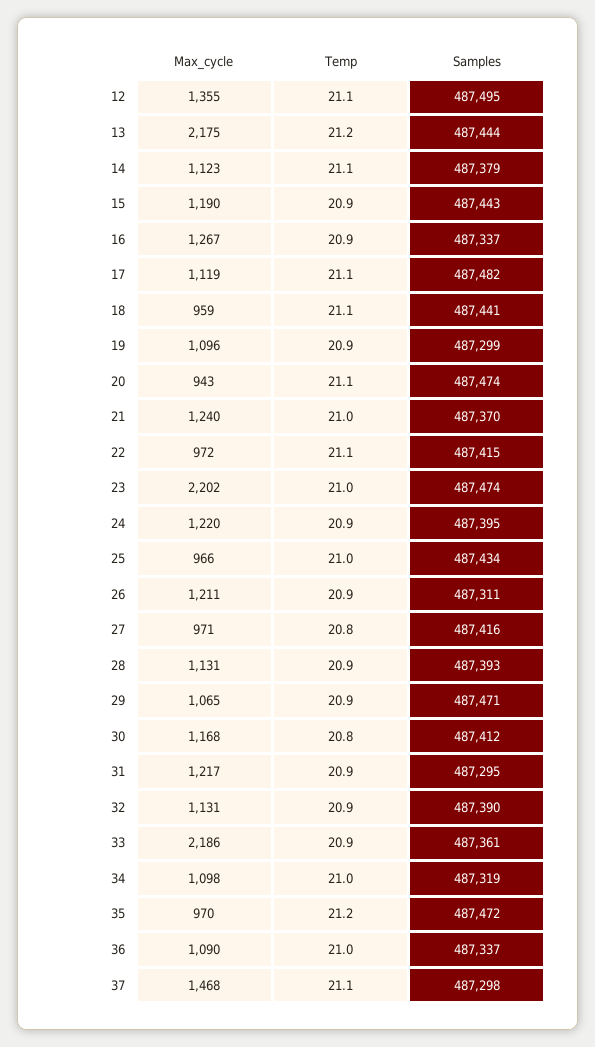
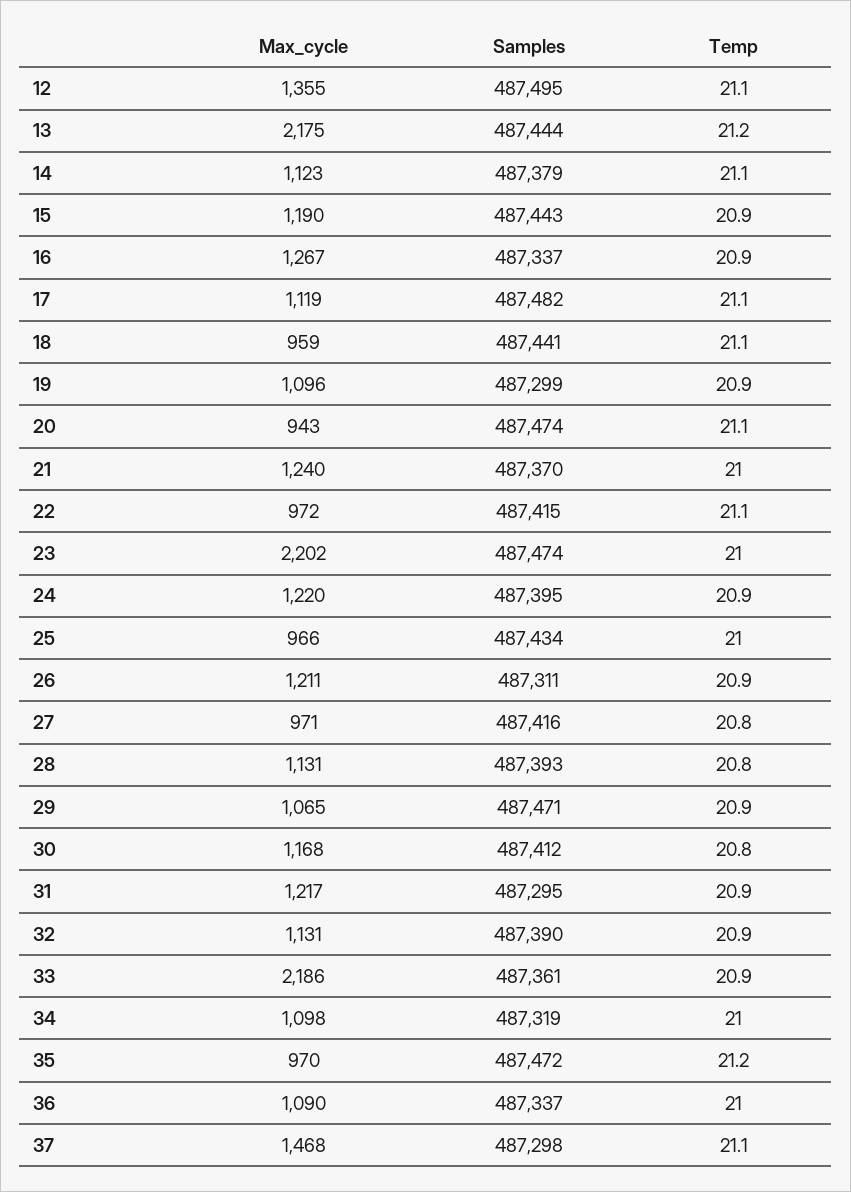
  {
    "Max_cycle": {
      "12": 1355,
      "13": 2175,
      "14": 1123,
      "15": 1190,
      "16": 1267,
      "17": 1119,
      "18": 959,
      "19": 1096,
      "20": 943,
      "21": 1240,
      "22": 972,
      "23": 2202,
      "24": 1220,
      "25": 966,
      "26": 1211,
      "27": 971,
      "28": 1131,
      "29": 1065,
      "30": 1168,
      "31": 1217,
      "32": 1131,
      "33": 2186,
      "34": 1098,
      "35": 970,
      "36": 1090,
      "37": 1468
    },
    "Temp": {
      "12": 21.1,
      "13": 21.2,
      "14": 21.1,
      "15": 20.9,
      "16": 20.9,
      "17": 21.1,
      "18": 21.1,
      "19": 20.9,
      "20": 21.1,
      "21": 21,
      "22": 21.1,
      "23": 21,
      "24": 20.9,
      "25": 21,
      "26": 20.9,
      "27": 20.8,
-     "28": 20.9,
+     "28": 20.8,
      "29": 20.9,
      "30": 20.8,
      "31": 20.9,
      "32": 20.9,
      "33": 20.9,
      "34": 21,
      "35": 21.2,
      "36": 21,
      "37": 21.1
    },
    "Samples": {
      "12": 487495,
      "13": 487444,
      "14": 487379,
      "15": 487443,
      "16": 487337,
      "17": 487482,
      "18": 487441,
      "19": 487299,
      "20": 487474,
      "21": 487370,
      "22": 487415,
      "23": 487474,
      "24": 487395,
      "25": 487434,
      "26": 487311,
      "27": 487416,
      "28": 487393,
      "29": 487471,
      "30": 487412,
      "31": 487295,
      "32": 487390,
      "33": 487361,
      "34": 487319,
      "35": 487472,
      "36": 487337,
      "37": 487298
    }
  }

